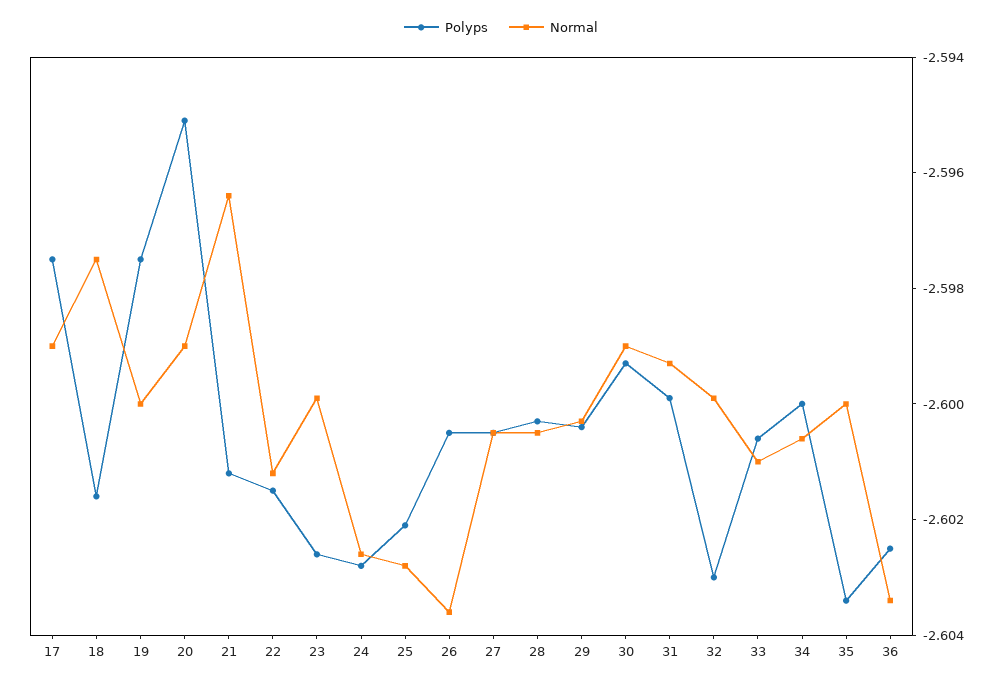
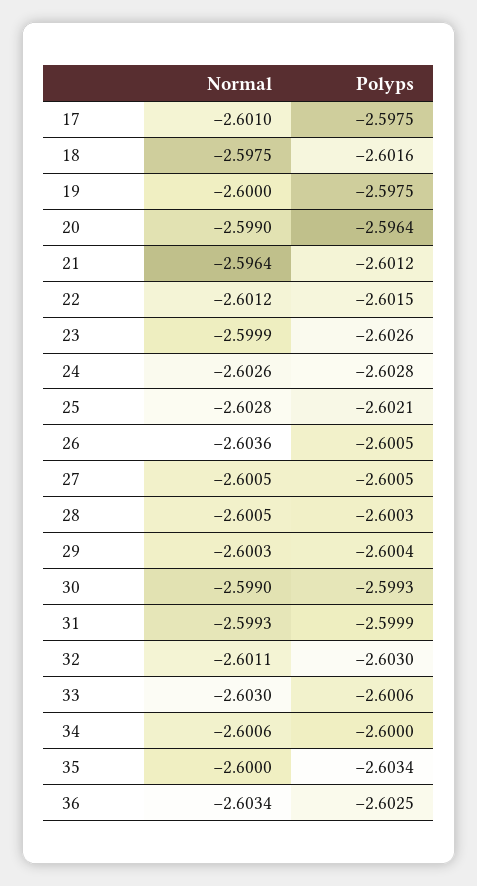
  {
    "Polyps": {
      "17": -2.5975,
      "18": -2.6016,
      "19": -2.5975,
-     "20": -2.595,
+     "20": -2.5964,
      "21": -2.6012,
      "22": -2.6015,
      "23": -2.6026,
      "24": -2.6028,
      "25": -2.6021,
      "26": -2.6005,
      "27": -2.6005,
      "28": -2.6003,
      "29": -2.6004,
      "30": -2.5993,
      "31": -2.5999,
      "32": -2.603,
      "33": -2.6006,
      "34": -2.6,
      "35": -2.6034,
      "36": -2.6025
    },
    "Normal": {
-     "17": -2.599,
+     "17": -2.601,
      "18": -2.5975,
      "19": -2.6,
      "20": -2.599,
      "21": -2.5964,
      "22": -2.6012,
      "23": -2.5999,
      "24": -2.6026,
      "25": -2.6028,
      "26": -2.6036,
      "27": -2.6005,
      "28": -2.6005,
      "29": -2.6003,
      "30": -2.599,
      "31": -2.5993,
-     "32": -2.6,
+     "32": -2.6011,
-     "33": -2.601,
+     "33": -2.603,
      "34": -2.6006,
      "35": -2.6,
      "36": -2.6034
    }
  }

